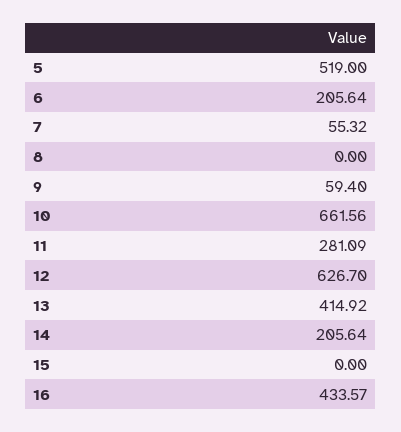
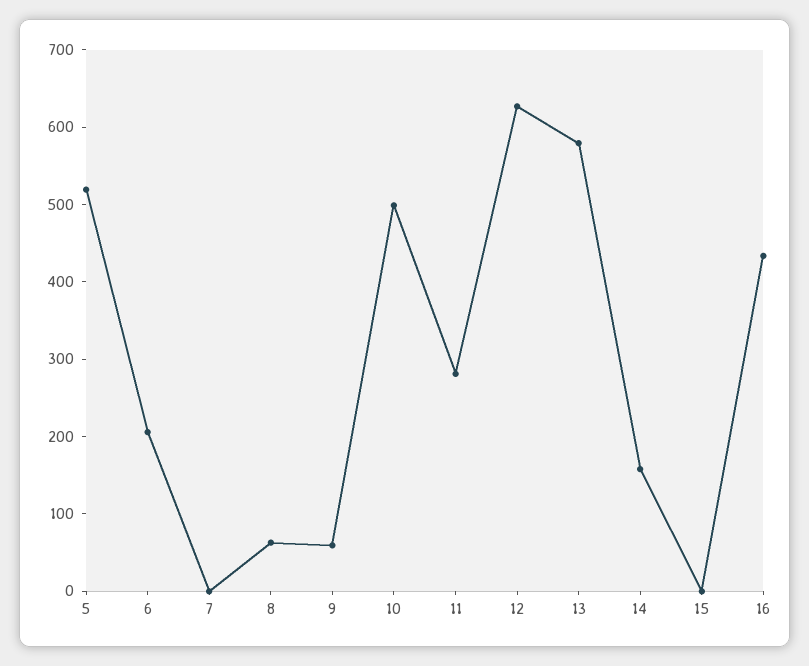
  {
    "5": 519,
    "6": 205.64,
-   "7": 55.32,
+   "7": 0,
-   "8": 0,
+   "8": 60,
    "9": 59.4,
-   "10": 661.56,
+   "10": 500,
    "11": 281.09,
    "12": 626.7,
-   "13": 414.92,
+   "13": 580,
-   "14": 205.64,
+   "14": 160,
    "15": 0,
    "16": 433.57
  }

